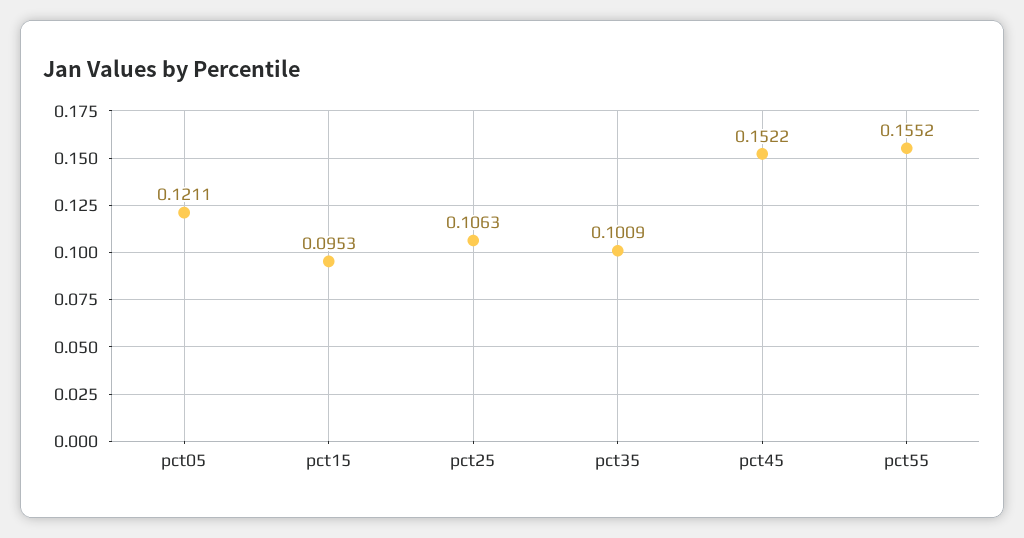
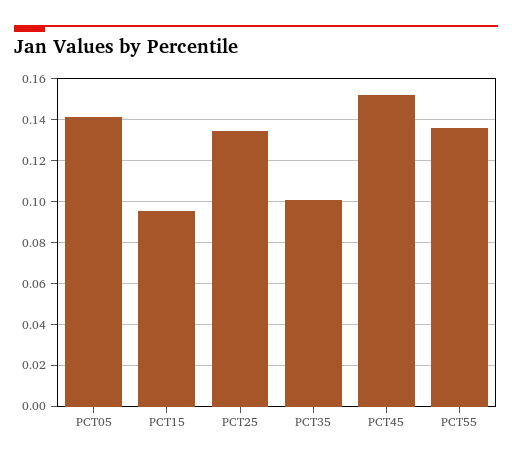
  {
-   "pct05": 0.1211,
+   "pct05": 0.14,
    "pct15": 0.0953,
-   "pct25": 0.1063,
+   "pct25": 0.135,
    "pct35": 0.1009,
    "pct45": 0.1522,
-   "pct55": 0.1552
+   "pct55": 0.135
  }

